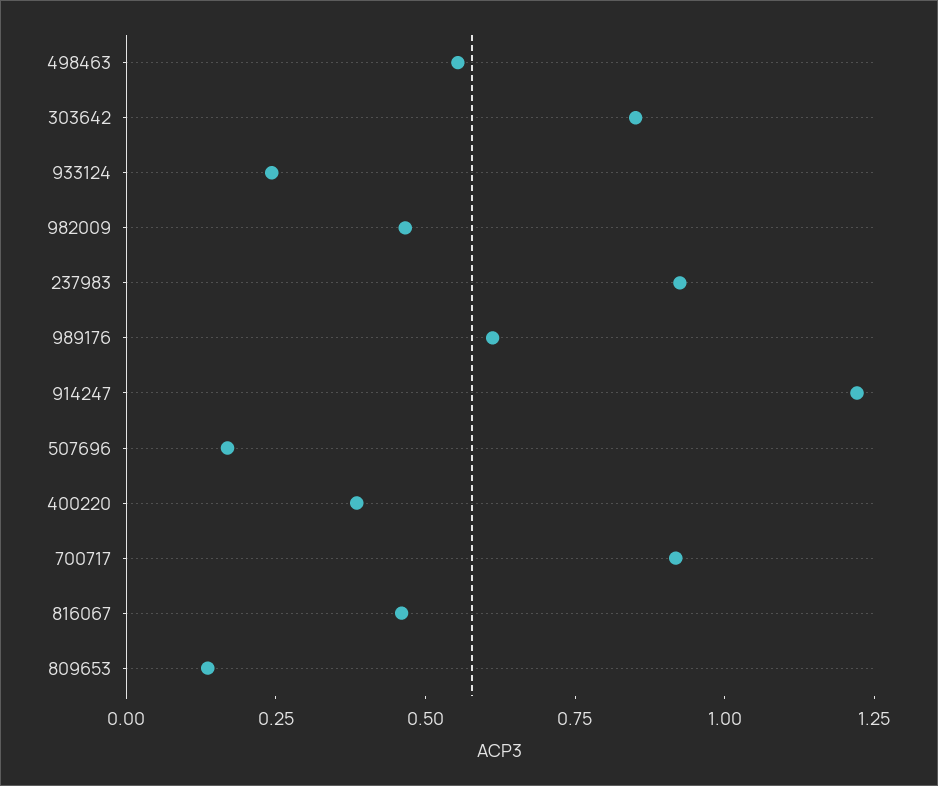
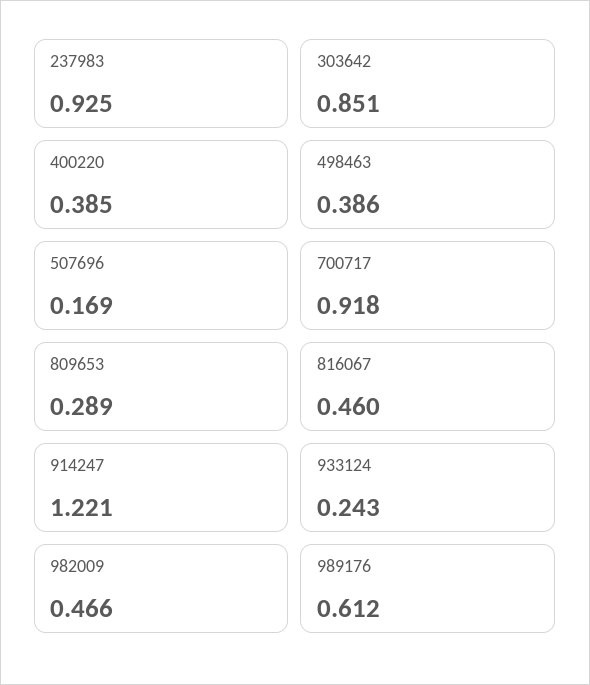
  {
-   "498463": 0.55,
+   "498463": 0.386,
    "303642": 0.851,
    "933124": 0.243,
    "982009": 0.466,
    "237983": 0.925,
    "989176": 0.612,
    "914247": 1.221,
    "507696": 0.169,
    "400220": 0.385,
    "700717": 0.918,
    "816067": 0.46,
-   "809653": 0.15
+   "809653": 0.289
  }

